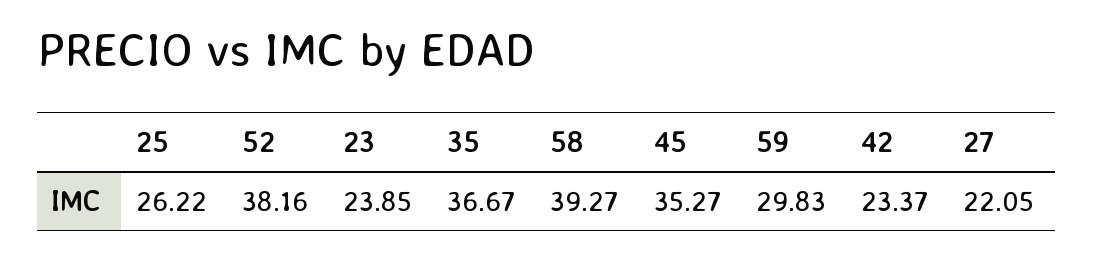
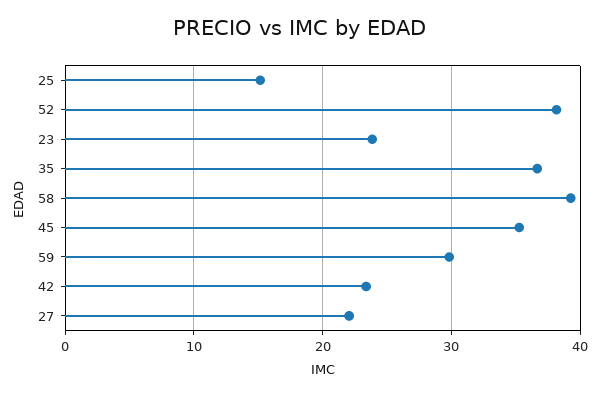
  {
-   "25": 26.22,
+   "25": 15,
    "52": 38.16,
    "23": 23.85,
    "35": 36.67,
    "58": 39.27,
    "45": 35.27,
    "59": 29.83,
    "42": 23.37,
    "27": 22.05
  }

